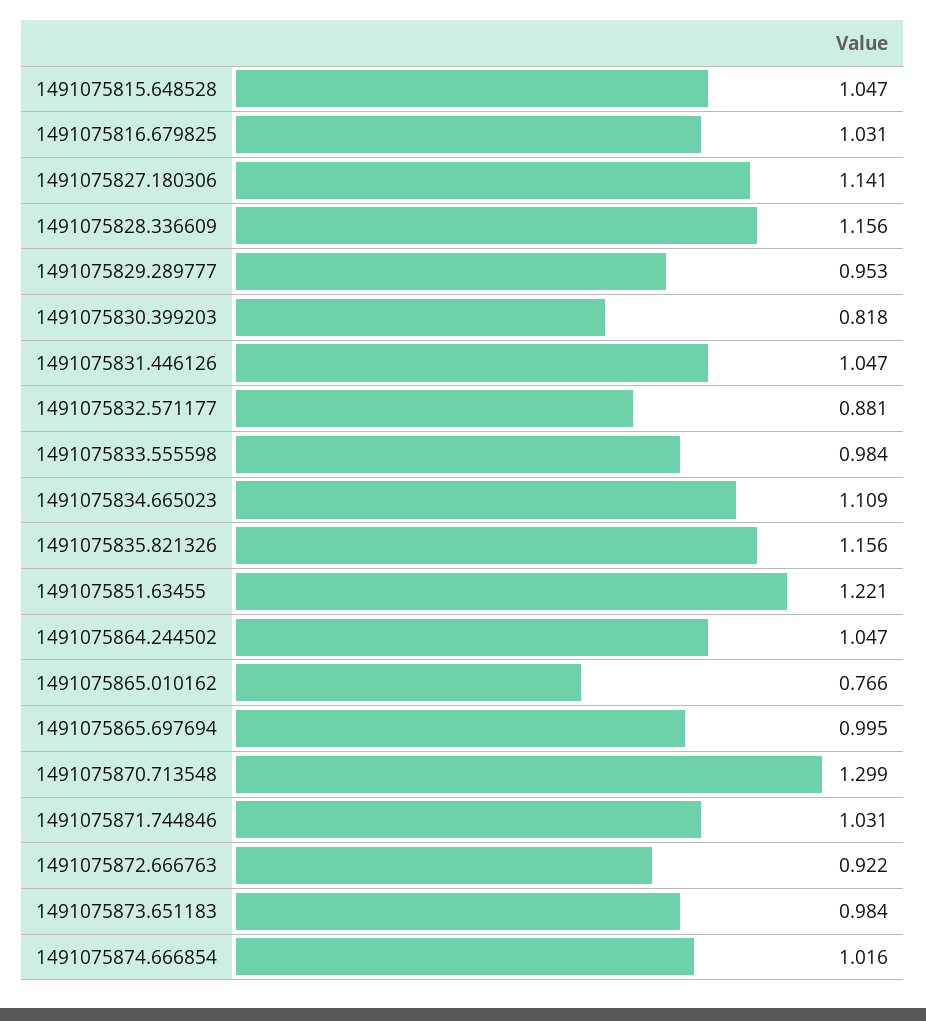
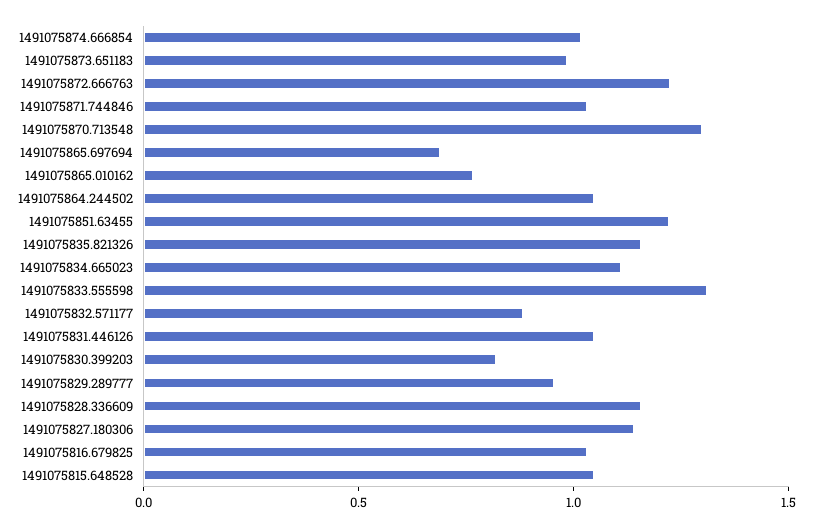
  {
    "1491075815.648528": 1.047,
    "1491075816.679825": 1.031,
    "1491075827.180306": 1.141,
    "1491075828.336609": 1.156,
    "1491075829.289777": 0.953,
    "1491075830.399203": 0.818,
    "1491075831.446126": 1.047,
    "1491075832.571177": 0.881,
-   "1491075833.555598": 0.984,
+   "1491075833.555598": 1.3,
    "1491075834.665023": 1.109,
    "1491075835.821326": 1.156,
    "1491075851.63455": 1.221,
    "1491075864.244502": 1.047,
    "1491075865.010162": 0.766,
-   "1491075865.697694": 0.995,
+   "1491075865.697694": 0.7,
    "1491075870.713548": 1.299,
    "1491075871.744846": 1.031,
-   "1491075872.666763": 0.922,
+   "1491075872.666763": 1.2,
    "1491075873.651183": 0.984,
    "1491075874.666854": 1.016
  }

